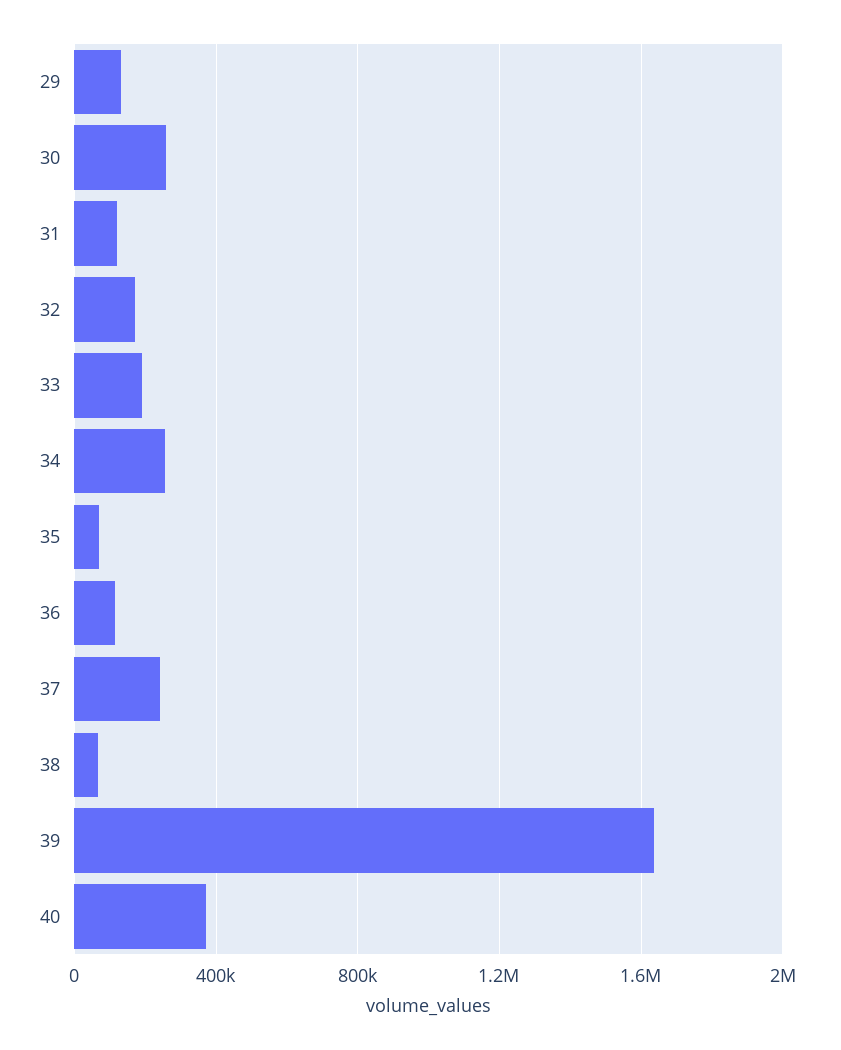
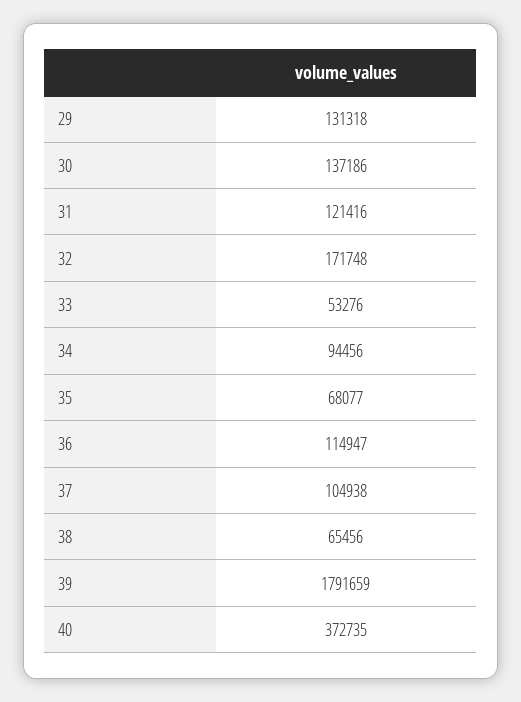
  {
    "29": 131318,
-   "30": 250000,
+   "30": 137186,
    "31": 121416,
    "32": 171748,
-   "33": 200000,
+   "33": 53276,
-   "34": 250000,
+   "34": 94456,
    "35": 68077,
    "36": 114947,
-   "37": 250000,
+   "37": 104938,
    "38": 65456,
-   "39": 1650000,
+   "39": 1791659,
    "40": 372735
  }

